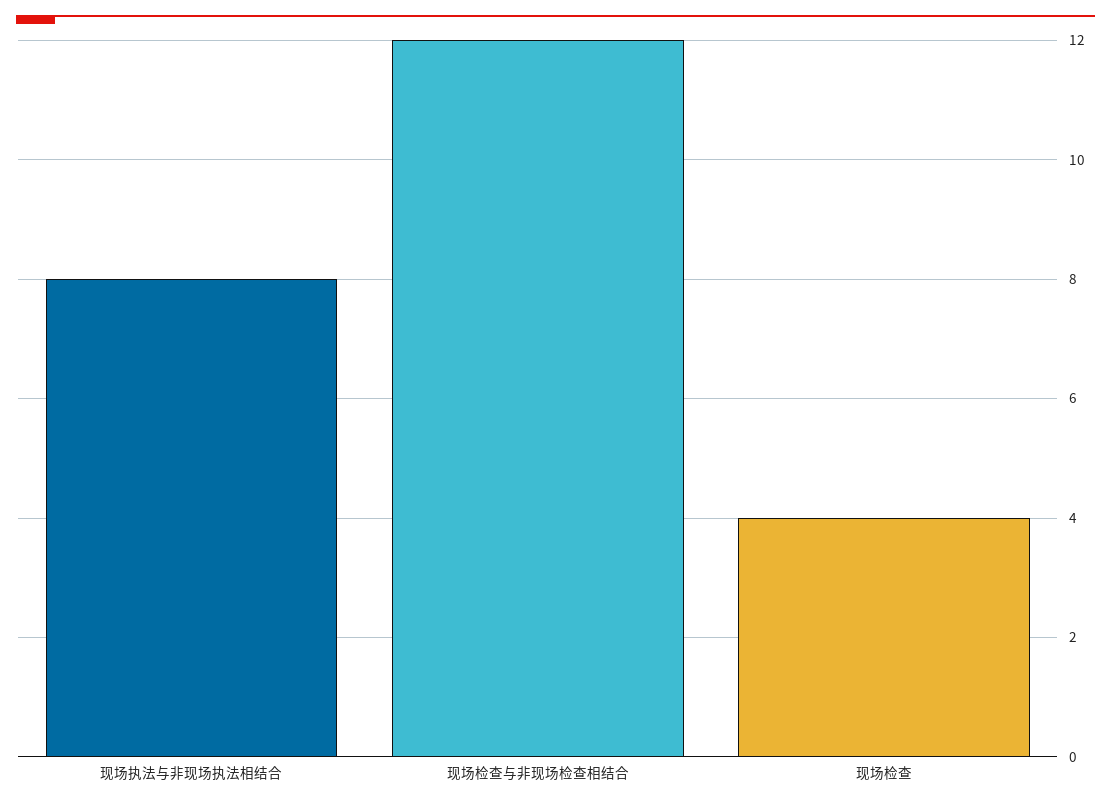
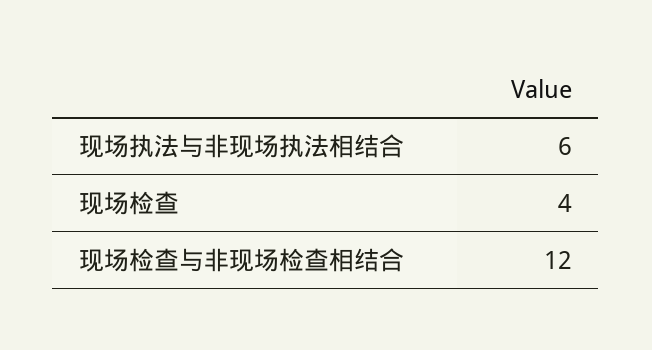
  {
-   "现场执法与非现场执法相结合": 8,
+   "现场执法与非现场执法相结合": 6,
    "现场检查与非现场检查相结合": 12,
    "现场检查": 4
  }

